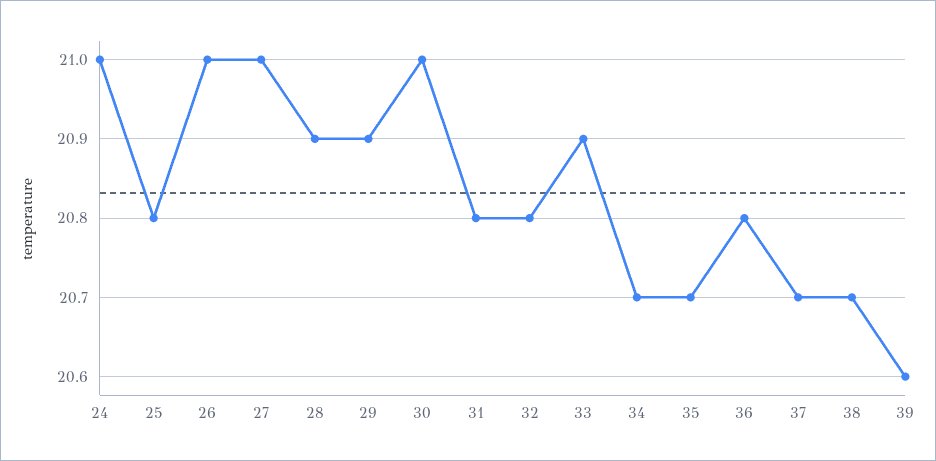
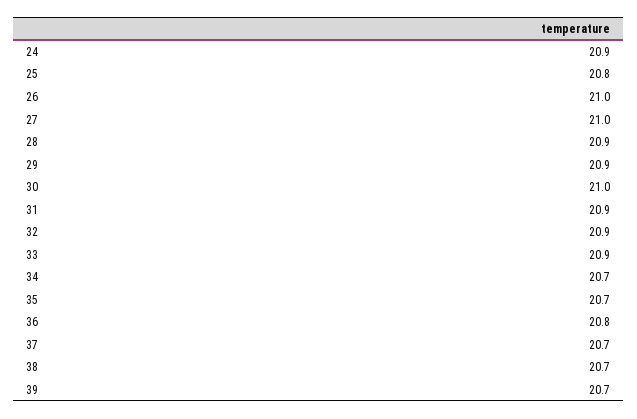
  {
-   "24": 21,
+   "24": 20.9,
    "25": 20.8,
    "26": 21,
    "27": 21,
    "28": 20.9,
    "29": 20.9,
    "30": 21,
-   "31": 20.8,
+   "31": 20.9,
-   "32": 20.8,
+   "32": 20.9,
    "33": 20.9,
    "34": 20.7,
    "35": 20.7,
    "36": 20.8,
    "37": 20.7,
    "38": 20.7,
-   "39": 20.6
+   "39": 20.7
  }

